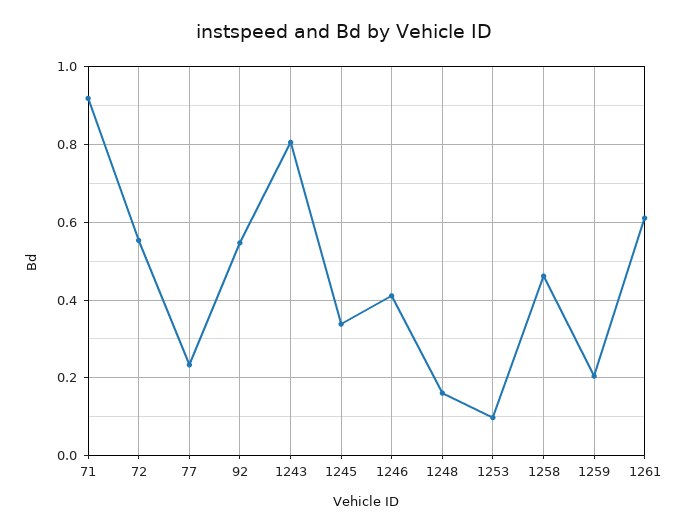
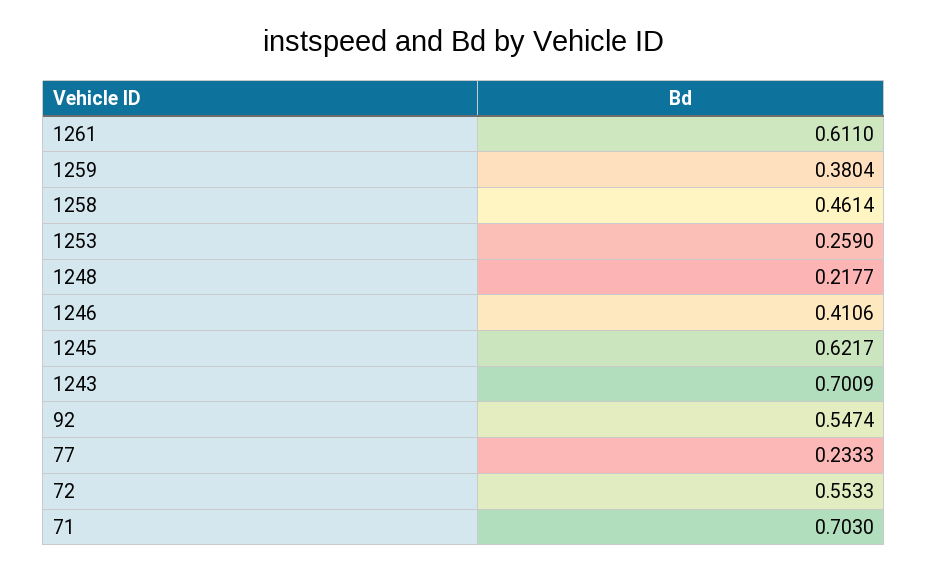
  {
-   "71": 0.92,
+   "71": 0.703,
    "72": 0.5533,
    "77": 0.2333,
    "92": 0.5474,
-   "1243": 0.8,
+   "1243": 0.7009,
-   "1245": 0.34,
+   "1245": 0.6217,
    "1246": 0.4106,
-   "1248": 0.16,
+   "1248": 0.2177,
-   "1253": 0.1,
+   "1253": 0.259,
    "1258": 0.4614,
-   "1259": 0.2,
+   "1259": 0.3804,
    "1261": 0.611
  }

